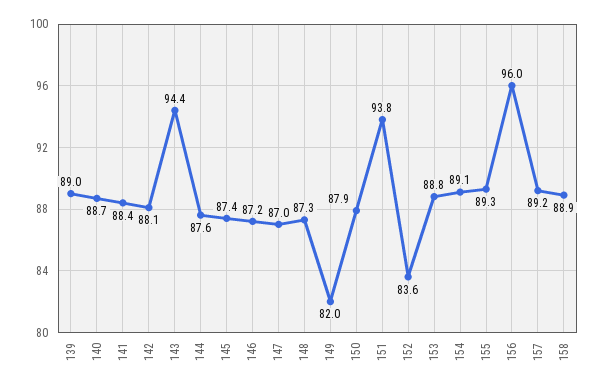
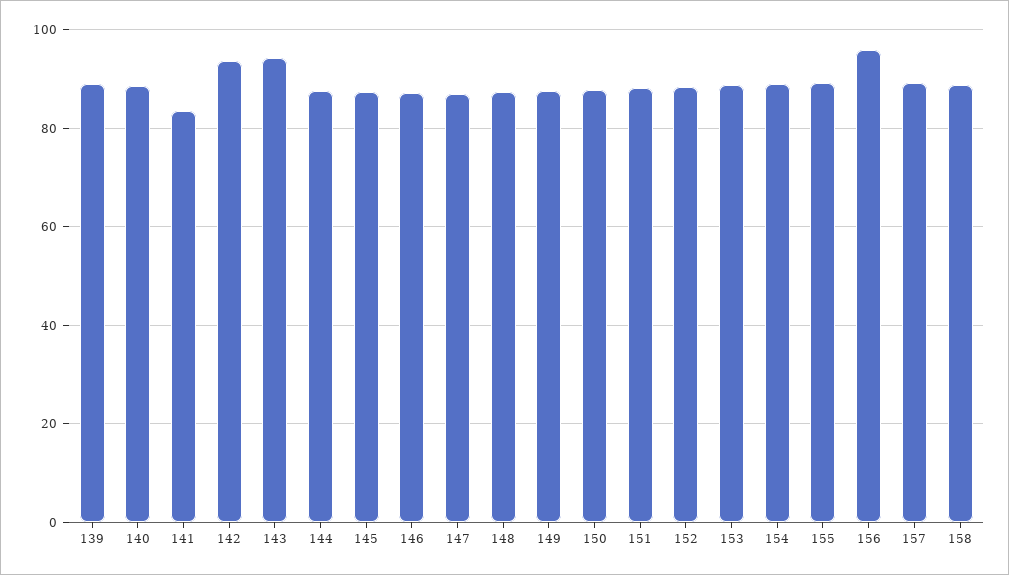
  {
    "139": 89,
    "140": 88.7,
-   "141": 88.4,
+   "141": 84,
-   "142": 88.1,
+   "142": 94,
    "143": 94.4,
    "144": 87.6,
    "145": 87.4,
    "146": 87.2,
    "147": 87,
    "148": 87.3,
-   "149": 82,
+   "149": 88,
    "150": 87.9,
-   "151": 93.8,
+   "151": 88,
-   "152": 83.6,
+   "152": 88,
    "153": 88.8,
    "154": 89.1,
    "155": 89.3,
    "156": 96,
    "157": 89.2,
    "158": 88.9
  }

